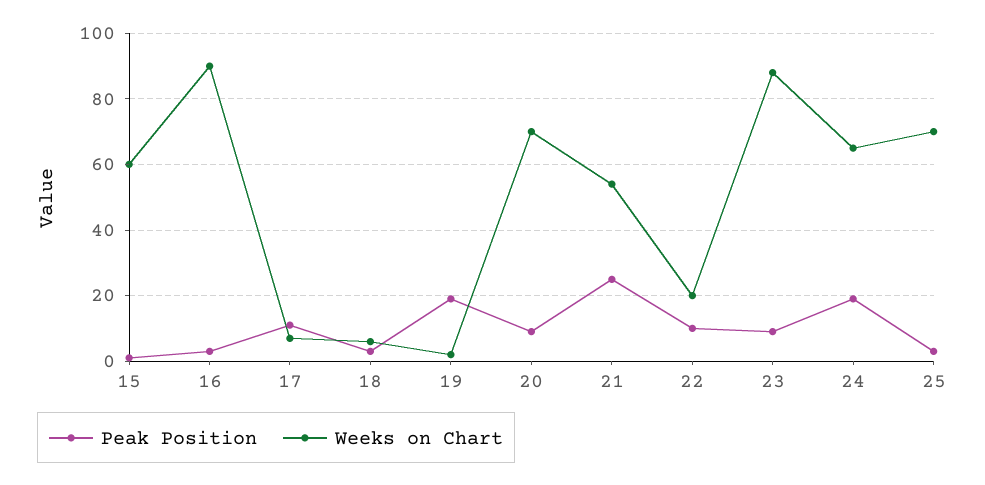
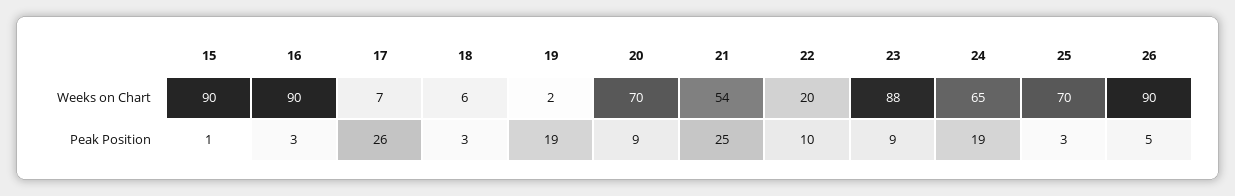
  {
    "Peak Position": {
      "15": 1,
      "16": 3,
-     "17": 10,
+     "17": 26,
      "18": 3,
      "19": 19,
      "20": 9,
      "21": 25,
      "22": 10,
      "23": 9,
      "24": 19,
-     "25": 3
+     "25": 3,
+     "26": 5
    },
    "Weeks on Chart": {
-     "15": 60,
+     "15": 90,
      "16": 90,
      "17": 7,
      "18": 6,
      "19": 2,
      "20": 70,
      "21": 54,
      "22": 20,
      "23": 88,
      "24": 65,
-     "25": 70
+     "25": 70,
+     "26": 90
    }
  }

